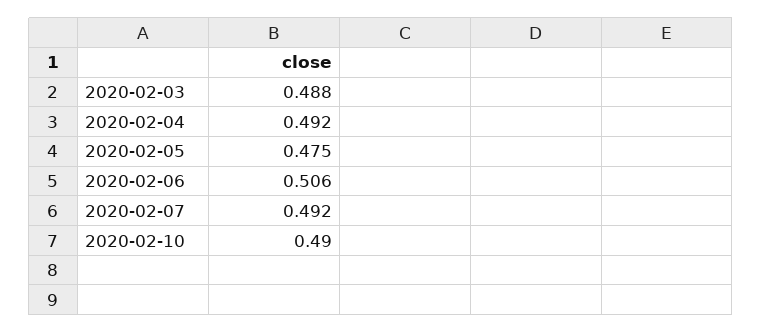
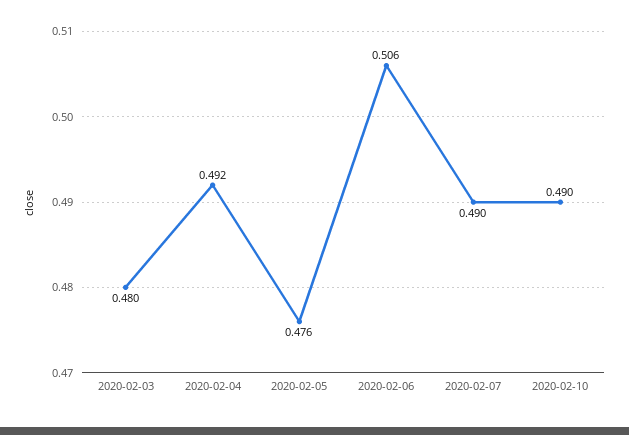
  {
-   "2020-02-03": 0.488,
+   "2020-02-03": 0.48,
    "2020-02-04": 0.492,
-   "2020-02-05": 0.475,
+   "2020-02-05": 0.476,
    "2020-02-06": 0.506,
-   "2020-02-07": 0.492,
+   "2020-02-07": 0.49,
    "2020-02-10": 0.49
  }

